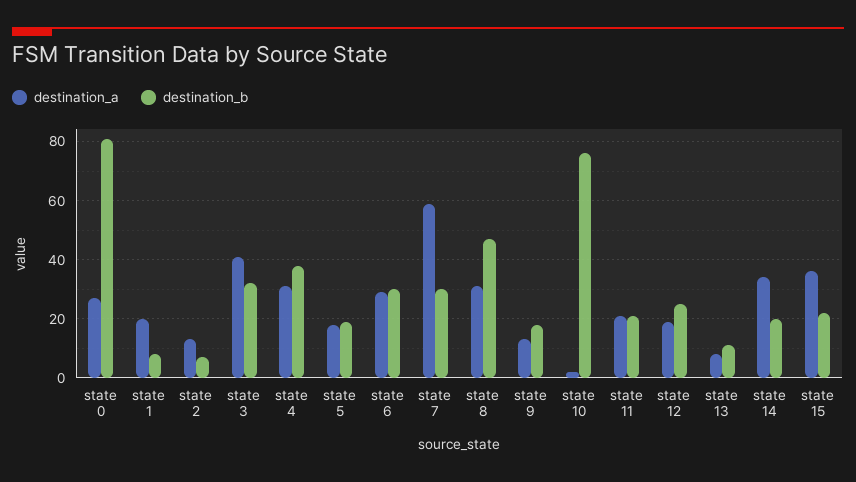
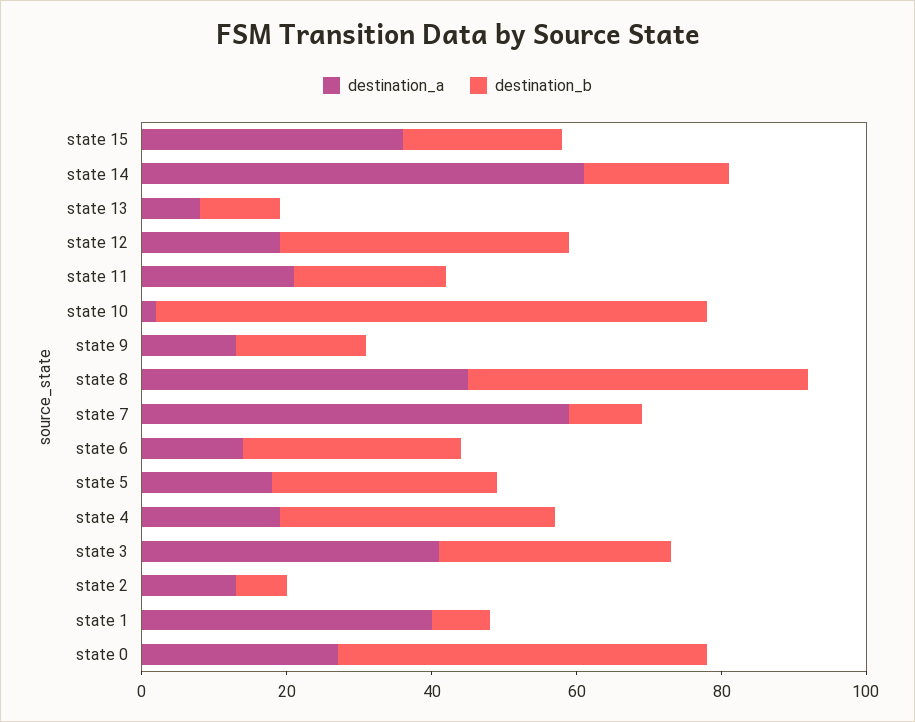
  {
    "destination_a": {
      "state 0": 25,
-     "state 1": 20,
+     "state 1": 40,
      "state 2": 15,
      "state 3": 40,
-     "state 4": 30,
+     "state 4": 20,
      "state 5": 20,
-     "state 6": 30,
+     "state 6": 15,
      "state 7": 60,
-     "state 8": 30,
+     "state 8": 45,
      "state 9": 15,
      "state 10": 0,
      "state 11": 20,
      "state 12": 20,
      "state 13": 10,
-     "state 14": 35,
+     "state 14": 60,
      "state 15": 35
    },
    "destination_b": {
-     "state 0": 80,
+     "state 0": 50,
      "state 1": 10,
      "state 2": 5,
      "state 3": 30,
      "state 4": 40,
-     "state 5": 20,
+     "state 5": 30,
      "state 6": 30,
-     "state 7": 30,
+     "state 7": 10,
      "state 8": 45,
      "state 9": 20,
      "state 10": 75,
      "state 11": 20,
-     "state 12": 25,
+     "state 12": 40,
      "state 13": 10,
      "state 14": 20,
      "state 15": 20
    }
  }

